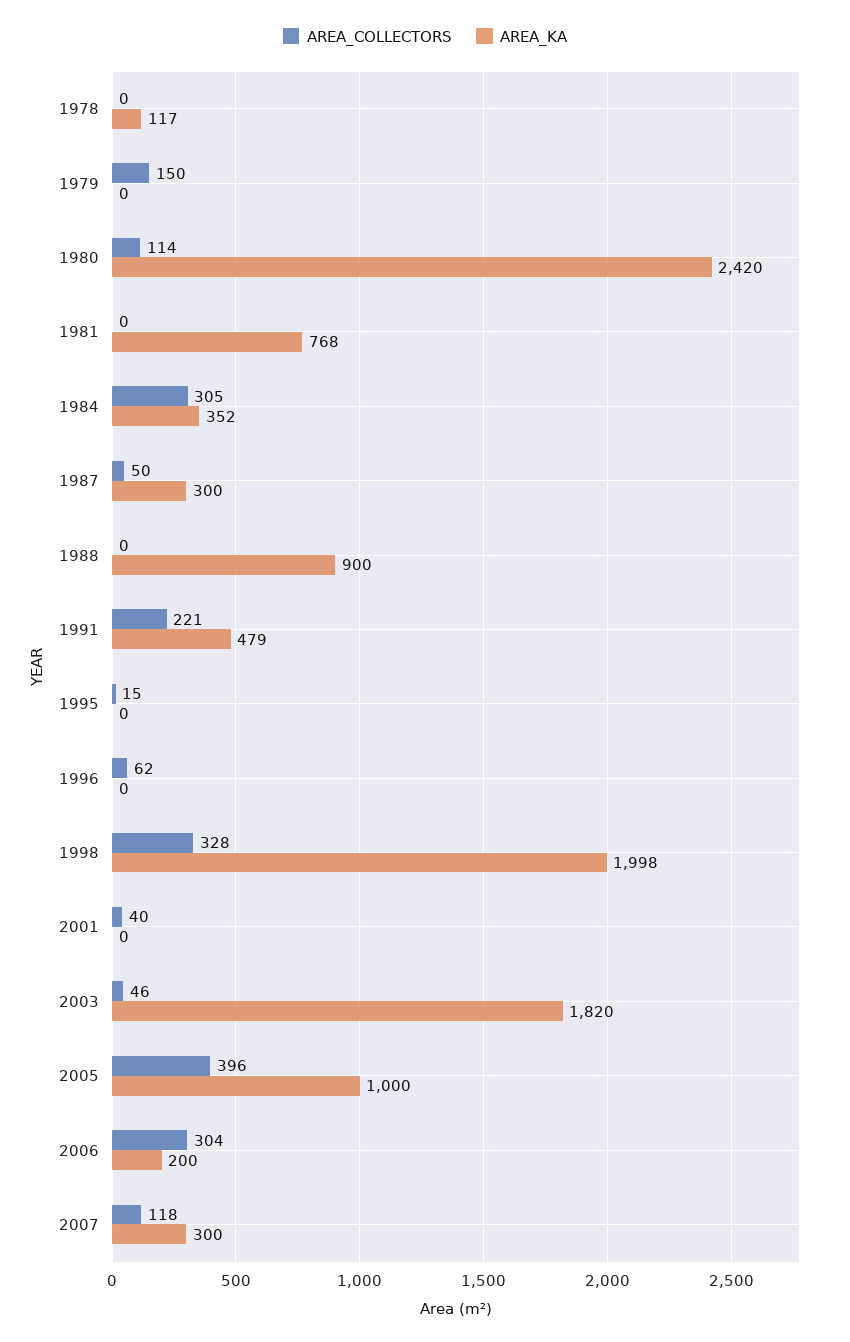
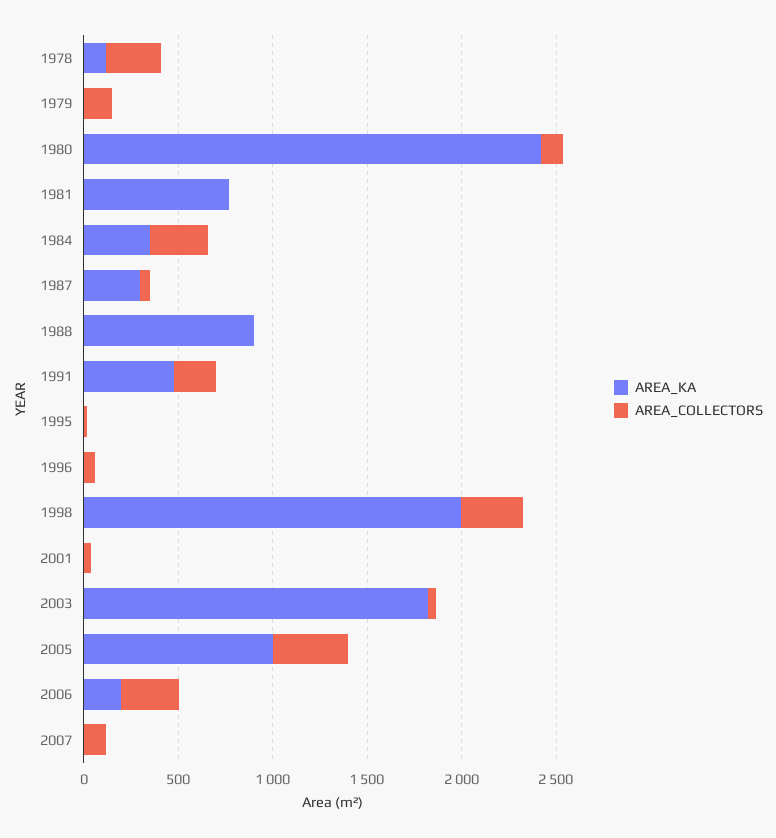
  {
    "AREA_COLLECTORS": {
-     "1978": 0,
+     "1978": 300,
      "1979": 150,
      "1980": 114,
      "1981": 0,
      "1984": 305,
      "1987": 50,
      "1988": 0,
      "1991": 221,
      "1995": 15,
      "1996": 62,
      "1998": 328,
      "2001": 40,
      "2003": 46,
      "2005": 396,
      "2006": 304,
      "2007": 118
    },
    "AREA_KA": {
      "1978": 117,
      "1979": 0,
      "1980": 2420,
      "1981": 768,
      "1984": 352,
      "1987": 300,
      "1988": 900,
      "1991": 479,
      "1995": 0,
      "1996": 0,
      "1998": 1998,
      "2001": 0,
      "2003": 1820,
      "2005": 1000,
      "2006": 200,
-     "2007": 300
+     "2007": 0
    }
  }

